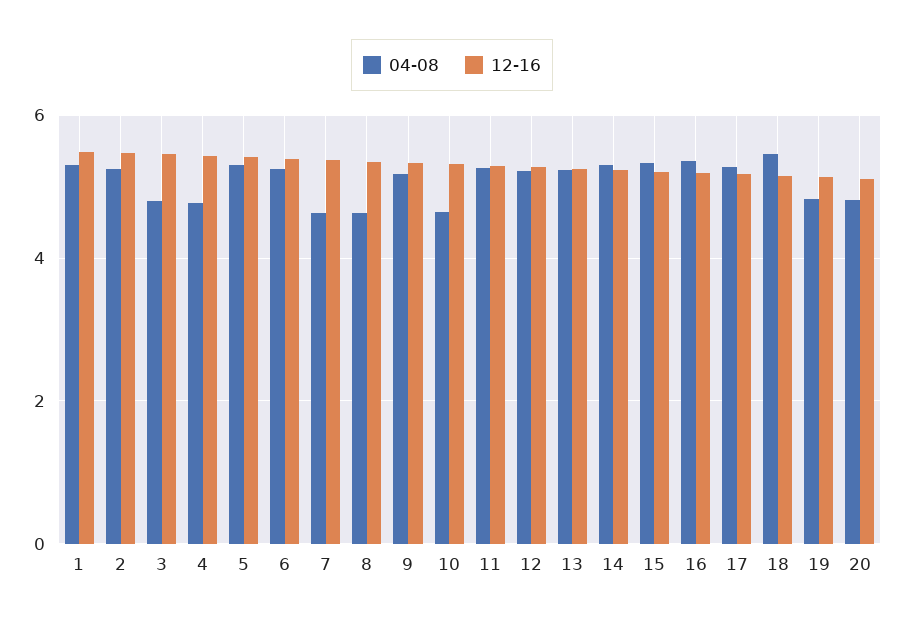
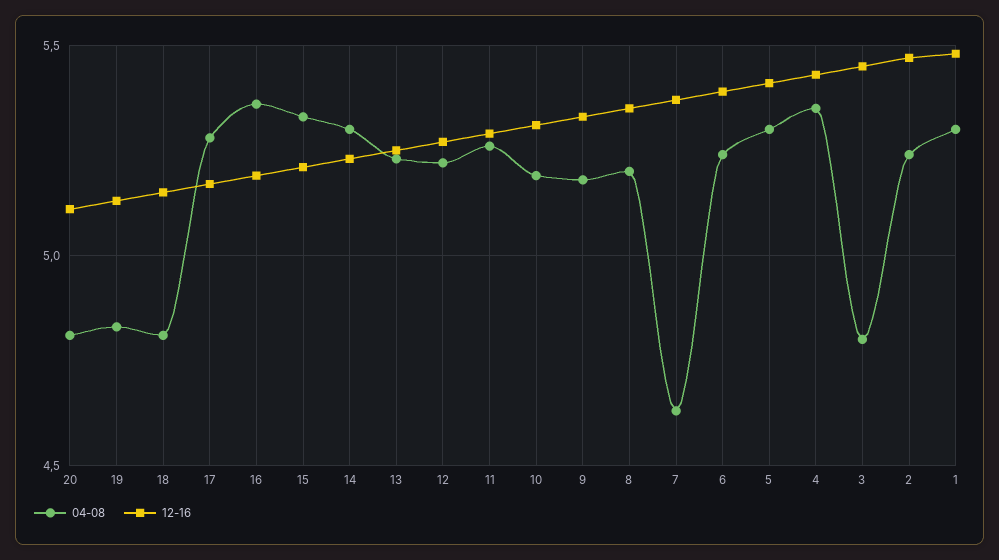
  {
    "04-08": {
      "1": 5.3,
      "2": 5.25,
      "3": 4.8,
-     "4": 4.8,
+     "4": 5.35,
      "5": 5.3,
      "6": 5.25,
      "7": 4.65,
-     "8": 4.6,
+     "8": 5.2,
      "9": 5.2,
-     "10": 4.6,
+     "10": 5.2,
      "11": 5.25,
      "12": 5.2,
      "13": 5.25,
      "14": 5.3,
      "15": 5.35,
      "16": 5.35,
      "17": 5.3,
-     "18": 5.4,
+     "18": 4.8,
      "19": 4.85,
      "20": 4.8
    },
    "12-16": {
      "1": 5.5,
      "2": 5.45,
      "3": 5.45,
      "4": 5.45,
      "5": 5.4,
      "6": 5.4,
      "7": 5.35,
      "8": 5.35,
      "9": 5.35,
      "10": 5.3,
      "11": 5.3,
      "12": 5.25,
      "13": 5.25,
      "14": 5.25,
      "15": 5.2,
      "16": 5.2,
      "17": 5.15,
      "18": 5.15,
      "19": 5.15,
      "20": 5.1
    }
  }

